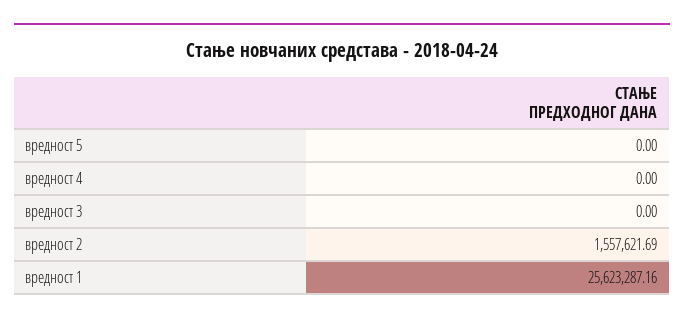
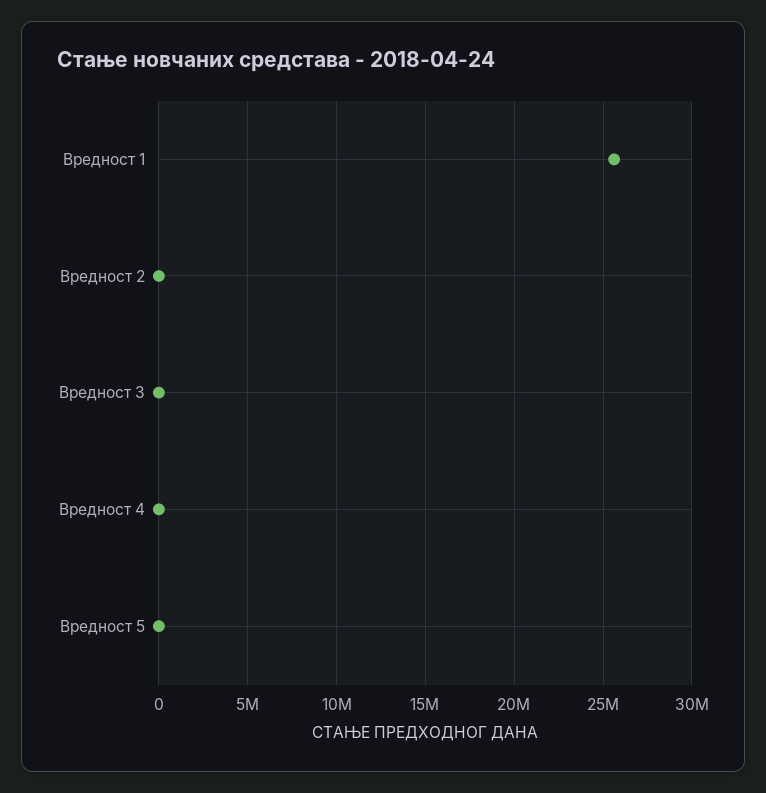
  {
    "вредност 5": 0,
    "вредност 4": 0,
    "вредност 3": 0,
-   "вредност 2": 1557621.69,
+   "вредност 2": 0,
    "вредност 1": 25623287.16
  }

